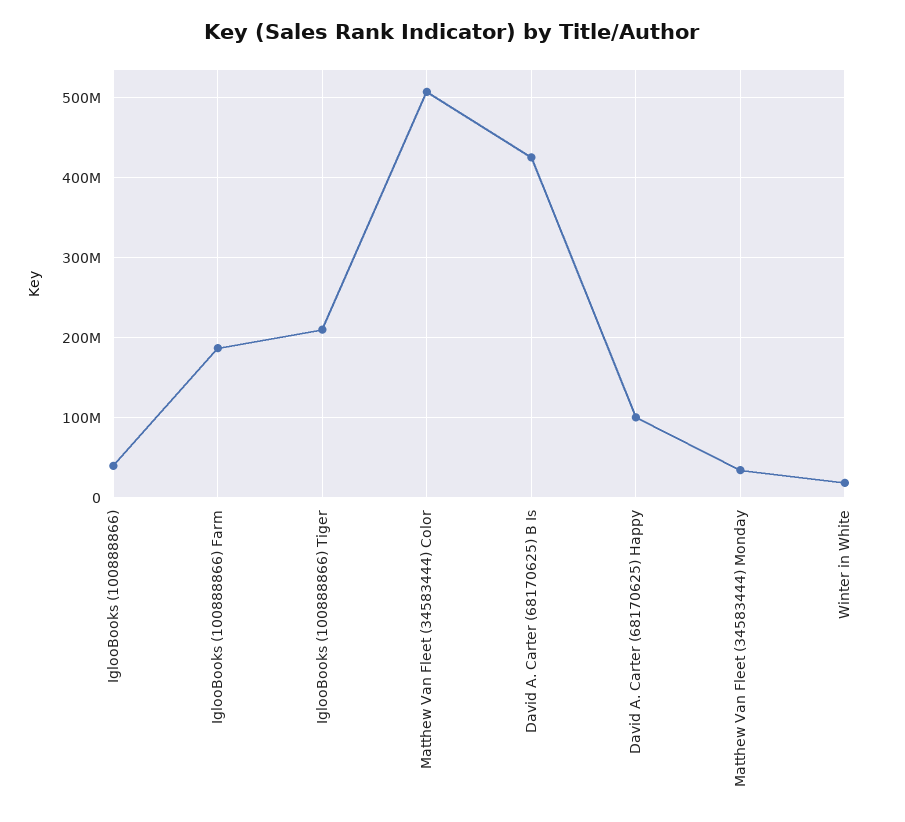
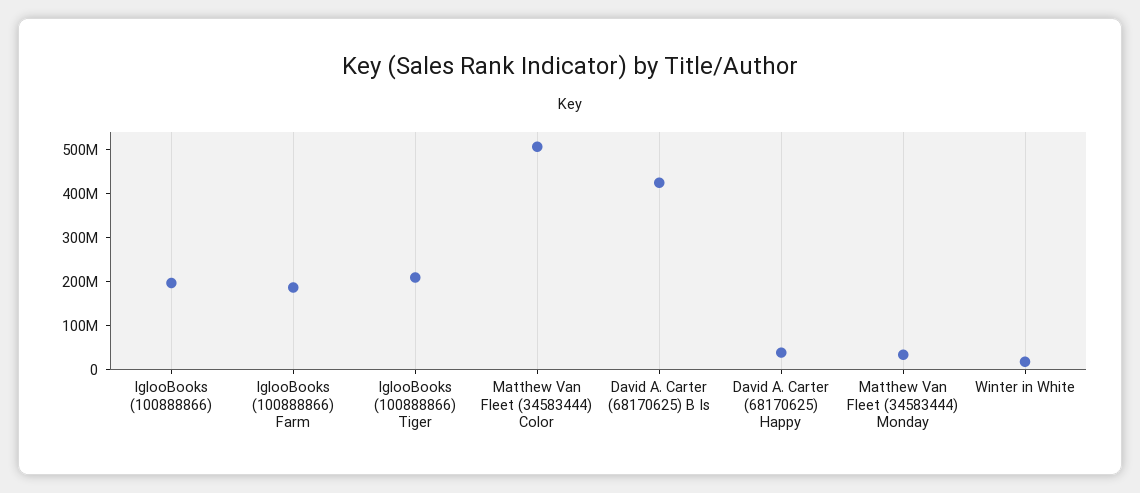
  {
-   "IglooBooks (100888866)": 40000000,
+   "IglooBooks (100888866)": 200000000,
    "IglooBooks (100888866) Farm": 190000000,
    "IglooBooks (100888866) Tiger": 210000000,
    "Matthew Van Fleet (34583444) Color": 510000000,
    "David A. Carter (68170625) B Is": 430000000,
-   "David A. Carter (68170625) Happy": 100000000,
+   "David A. Carter (68170625) Happy": 40000000,
    "Matthew Van Fleet (34583444) Monday": 30000000,
    "Winter in White": 20000000
  }

